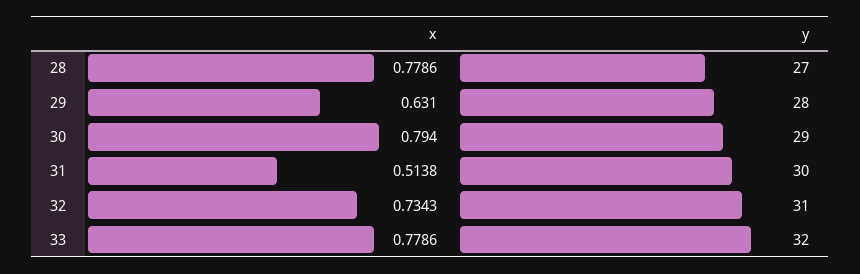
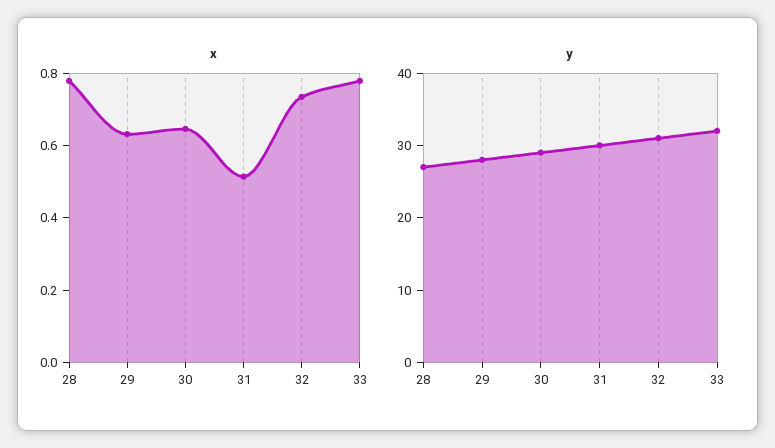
  {
    "x": {
      "28": 0.7786,
      "29": 0.631,
-     "30": 0.794,
+     "30": 0.65,
      "31": 0.5138,
      "32": 0.7343,
      "33": 0.7786
    },
    "y": {
      "28": 27,
      "29": 28,
      "30": 29,
      "31": 30,
      "32": 31,
      "33": 32
    }
  }

